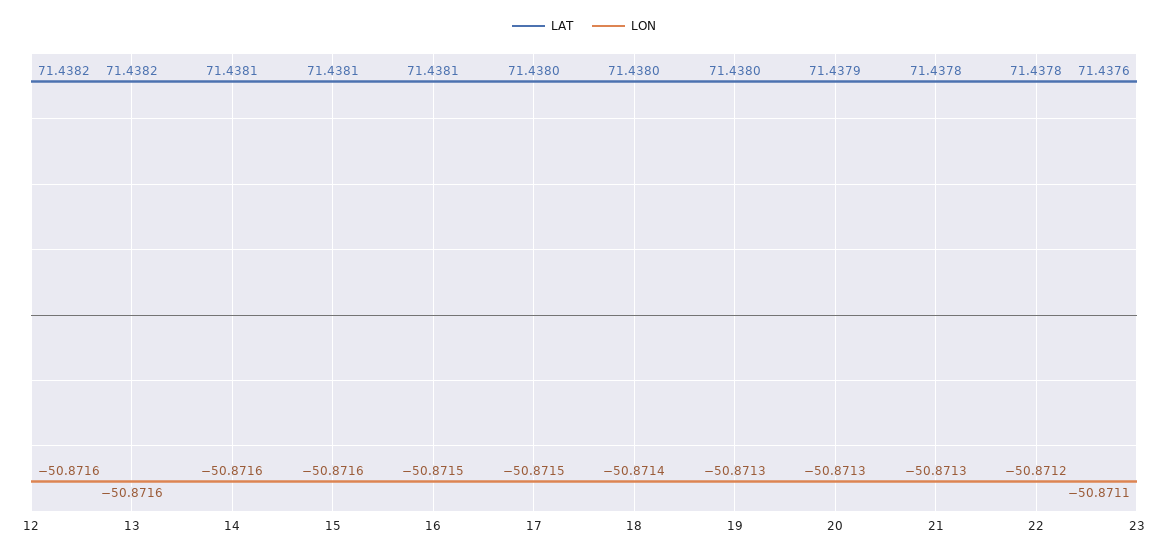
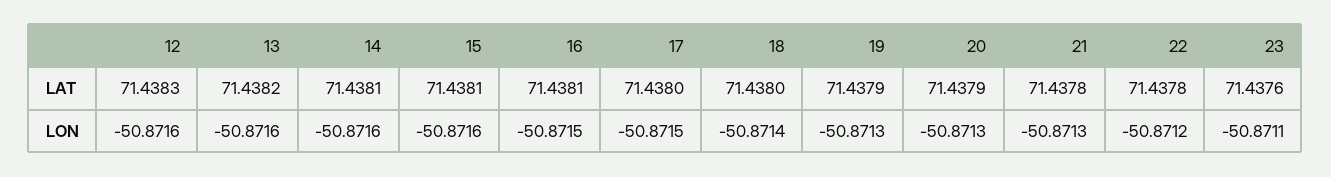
  {
    "LAT": {
-     "12": 71.4382,
+     "12": 71.4383,
      "13": 71.4382,
      "14": 71.4381,
      "15": 71.4381,
      "16": 71.4381,
      "17": 71.438,
      "18": 71.438,
-     "19": 71.438,
+     "19": 71.4379,
      "20": 71.4379,
      "21": 71.4378,
      "22": 71.4378,
      "23": 71.4376
    },
    "LON": {
      "12": -50.8716,
      "13": -50.8716,
      "14": -50.8716,
      "15": -50.8716,
      "16": -50.8715,
      "17": -50.8715,
      "18": -50.8714,
      "19": -50.8713,
      "20": -50.8713,
      "21": -50.8713,
      "22": -50.8712,
      "23": -50.8711
    }
  }

